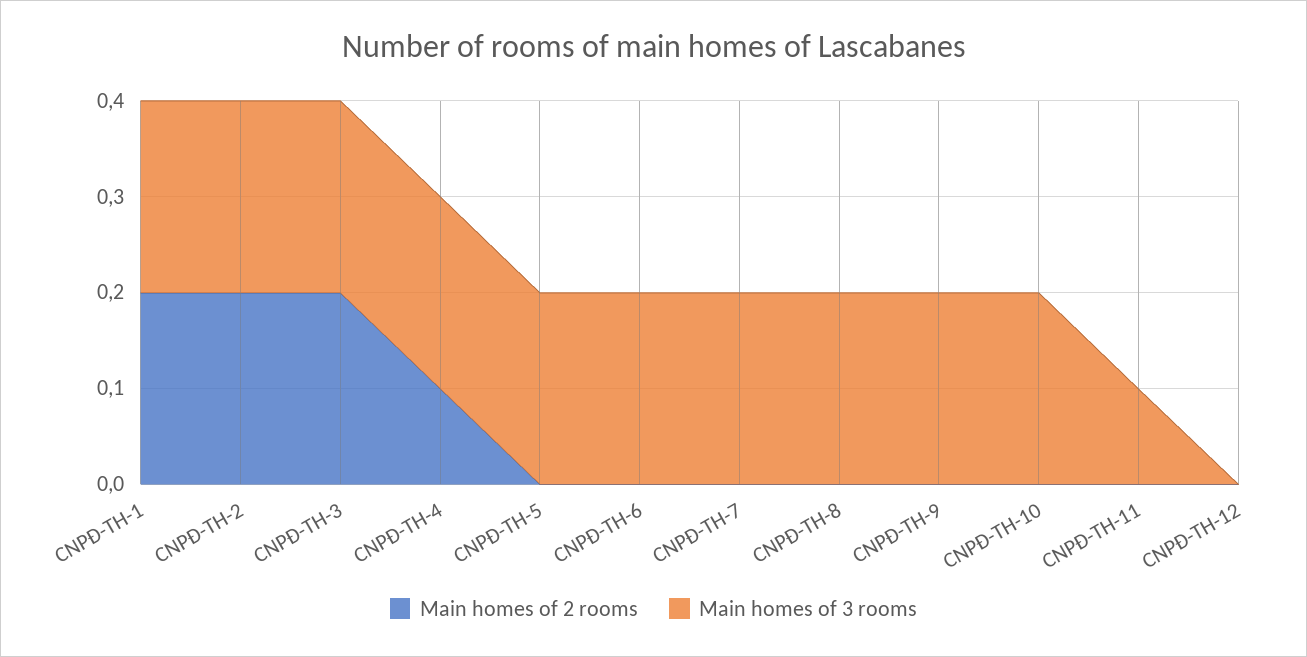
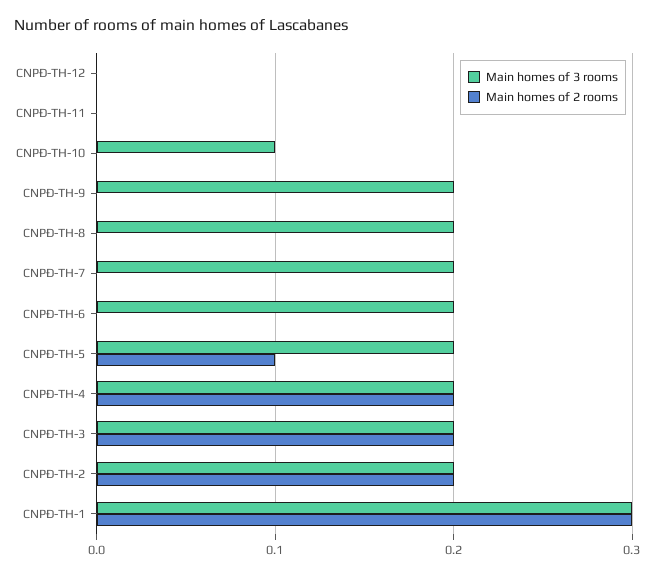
  {
    "Main homes of 2 rooms": {
-     "CNPĐ-TH-1": 0.2,
+     "CNPĐ-TH-1": 0.3,
      "CNPĐ-TH-2": 0.2,
      "CNPĐ-TH-3": 0.2,
-     "CNPĐ-TH-4": 0.1,
+     "CNPĐ-TH-4": 0.2,
-     "CNPĐ-TH-5": 0,
+     "CNPĐ-TH-5": 0.1,
      "CNPĐ-TH-6": 0,
      "CNPĐ-TH-7": 0,
      "CNPĐ-TH-8": 0,
      "CNPĐ-TH-9": 0,
      "CNPĐ-TH-10": 0,
      "CNPĐ-TH-11": 0,
      "CNPĐ-TH-12": 0
    },
    "Main homes of 3 rooms": {
-     "CNPĐ-TH-1": 0.2,
+     "CNPĐ-TH-1": 0.3,
      "CNPĐ-TH-2": 0.2,
      "CNPĐ-TH-3": 0.2,
      "CNPĐ-TH-4": 0.2,
      "CNPĐ-TH-5": 0.2,
      "CNPĐ-TH-6": 0.2,
      "CNPĐ-TH-7": 0.2,
      "CNPĐ-TH-8": 0.2,
      "CNPĐ-TH-9": 0.2,
-     "CNPĐ-TH-10": 0.2,
+     "CNPĐ-TH-10": 0.1,
-     "CNPĐ-TH-11": 0.1,
+     "CNPĐ-TH-11": 0,
      "CNPĐ-TH-12": 0
    }
  }

